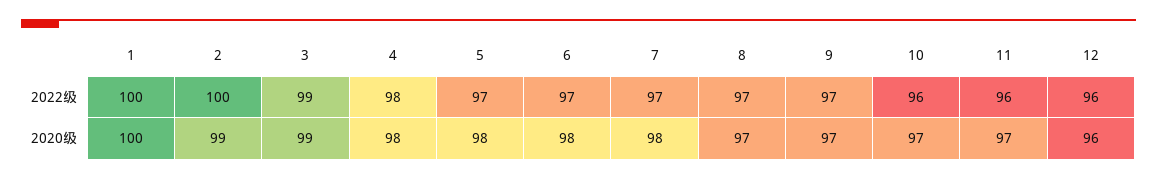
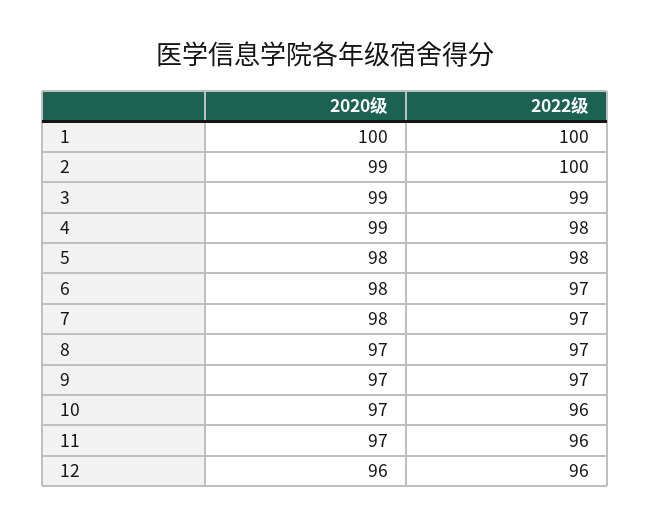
  {
    "1": {
      "2022级": 100,
      "2020级": 100
    },
    "2": {
      "2022级": 100,
      "2020级": 99
    },
    "3": {
      "2022级": 99,
      "2020级": 99
    },
    "4": {
      "2022级": 98,
-     "2020级": 98
+     "2020级": 99
    },
    "5": {
-     "2022级": 97,
+     "2022级": 98,
      "2020级": 98
    },
    "6": {
      "2022级": 97,
      "2020级": 98
    },
    "7": {
      "2022级": 97,
      "2020级": 98
    },
    "8": {
      "2022级": 97,
      "2020级": 97
    },
    "9": {
      "2022级": 97,
      "2020级": 97
    },
    "10": {
      "2022级": 96,
      "2020级": 97
    },
    "11": {
      "2022级": 96,
      "2020级": 97
    },
    "12": {
      "2022级": 96,
      "2020级": 96
    }
  }

